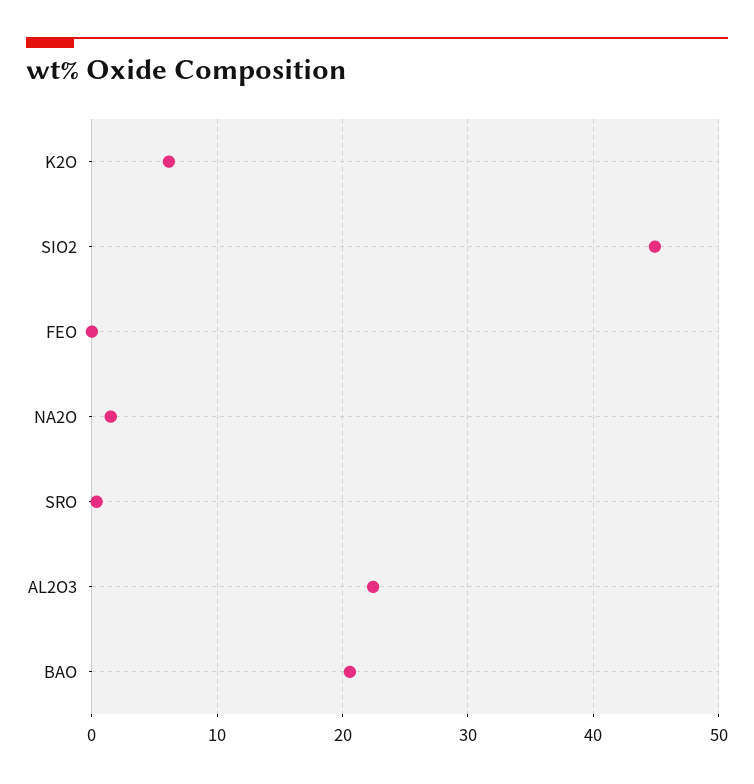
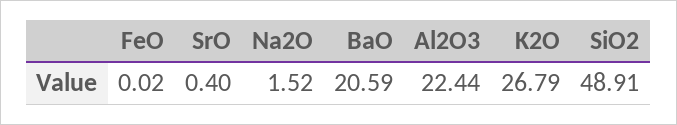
  {
-   "K2O": 6,
+   "K2O": 26.79,
-   "SIO2": 45,
+   "SIO2": 48.91,
    "FEO": 0.02,
    "NA2O": 1.52,
    "SRO": 0.4,
    "AL2O3": 22.44,
    "BAO": 20.59
  }

